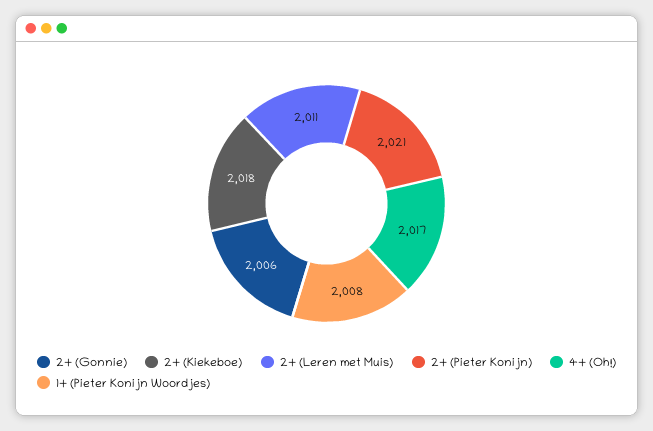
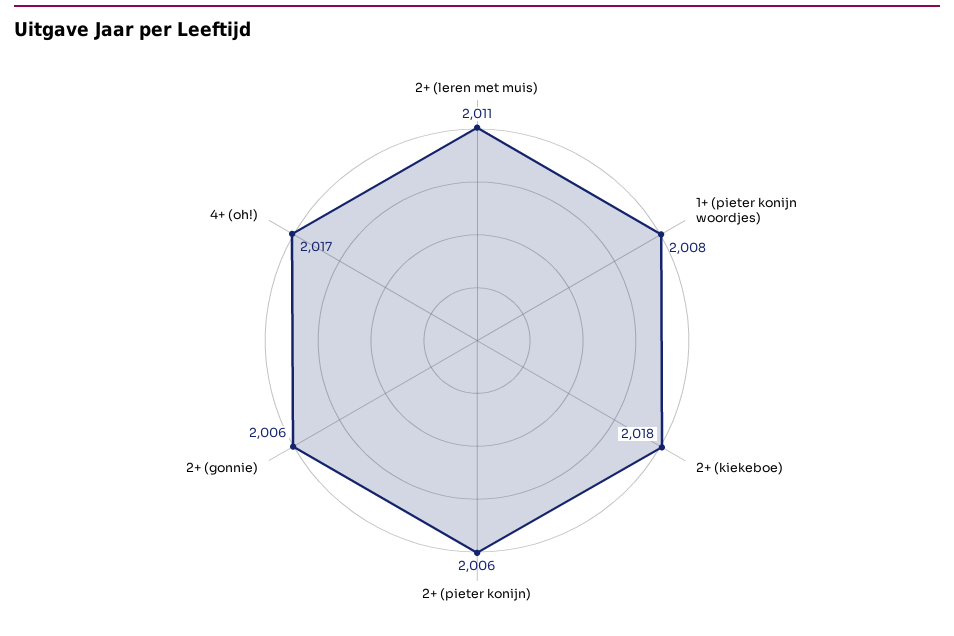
  {
    "2+ (Gonnie)": 2006,
    "2+ (Kiekeboe)": 2018,
    "2+ (Leren met Muis)": 2011,
-   "2+ (Pieter Konijn)": 2021,
+   "2+ (Pieter Konijn)": 2006,
    "4+ (Oh!)": 2017,
    "1+ (Pieter Konijn Woordjes)": 2008
  }

